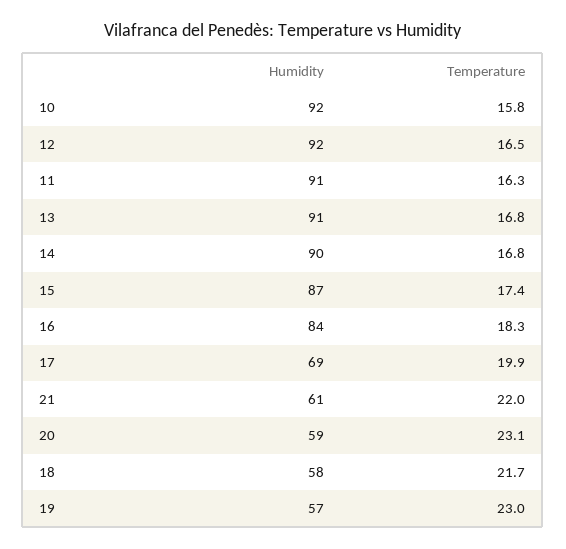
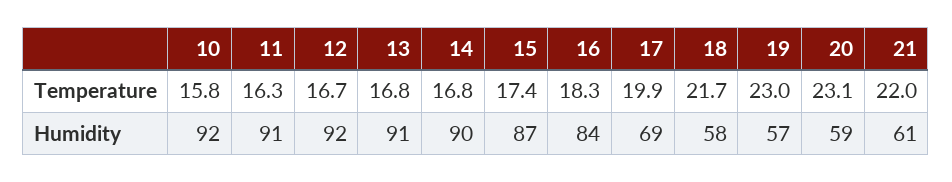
  {
    "Humidity": {
      "10": 92,
      "12": 92,
      "11": 91,
      "13": 91,
      "14": 90,
      "15": 87,
      "16": 84,
      "17": 69,
      "21": 61,
      "20": 59,
      "18": 58,
      "19": 57
    },
    "Temperature": {
      "10": 15.8,
-     "12": 16.5,
+     "12": 16.7,
      "11": 16.3,
      "13": 16.8,
      "14": 16.8,
      "15": 17.4,
      "16": 18.3,
      "17": 19.9,
      "21": 22,
      "20": 23.1,
      "18": 21.7,
      "19": 23
    }
  }

